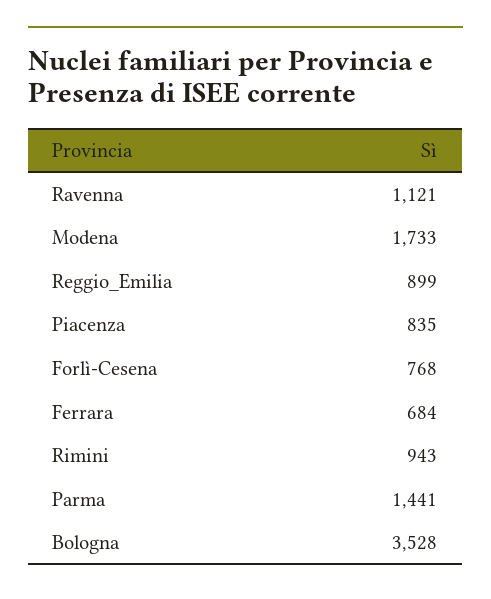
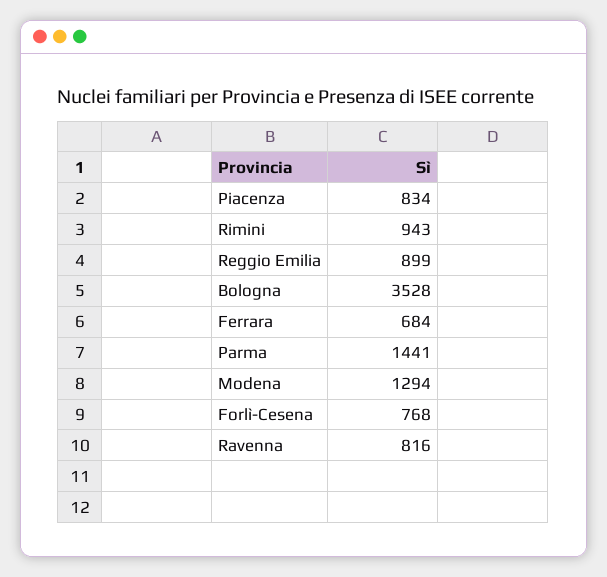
  {
-   "Ravenna": 1121,
+   "Ravenna": 816,
-   "Modena": 1733,
+   "Modena": 1294,
    "Reggio_Emilia": 899,
-   "Piacenza": 835,
+   "Piacenza": 834,
    "Forlì-Cesena": 768,
    "Ferrara": 684,
    "Rimini": 943,
    "Parma": 1441,
    "Bologna": 3528
  }

